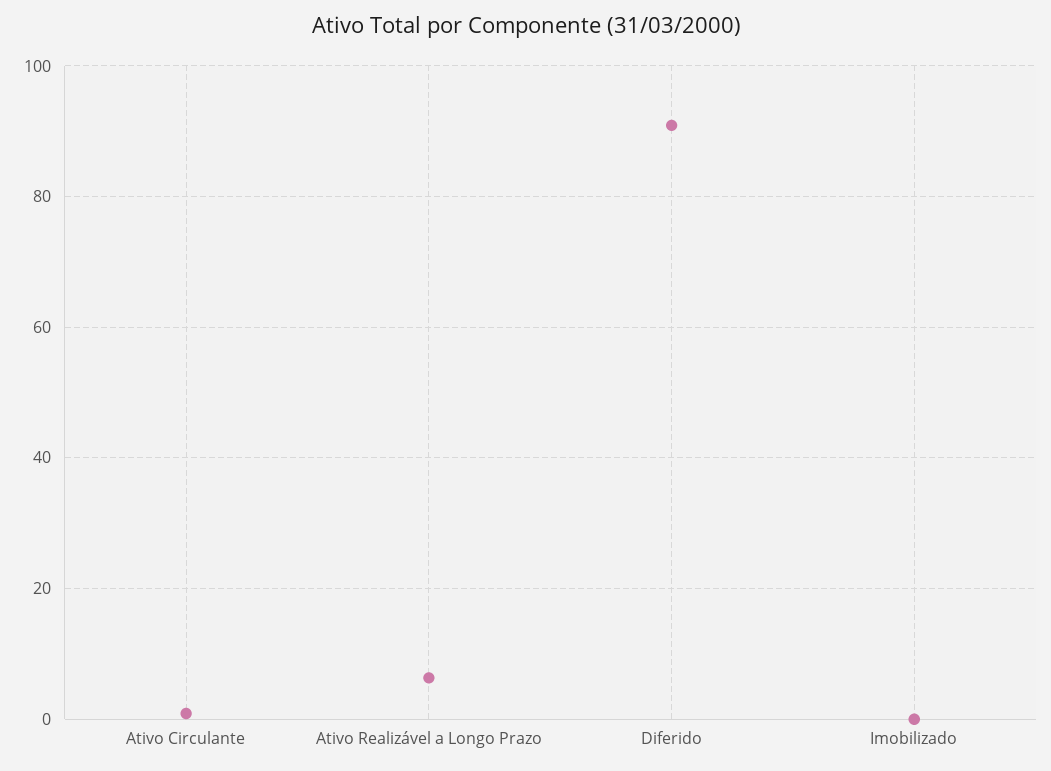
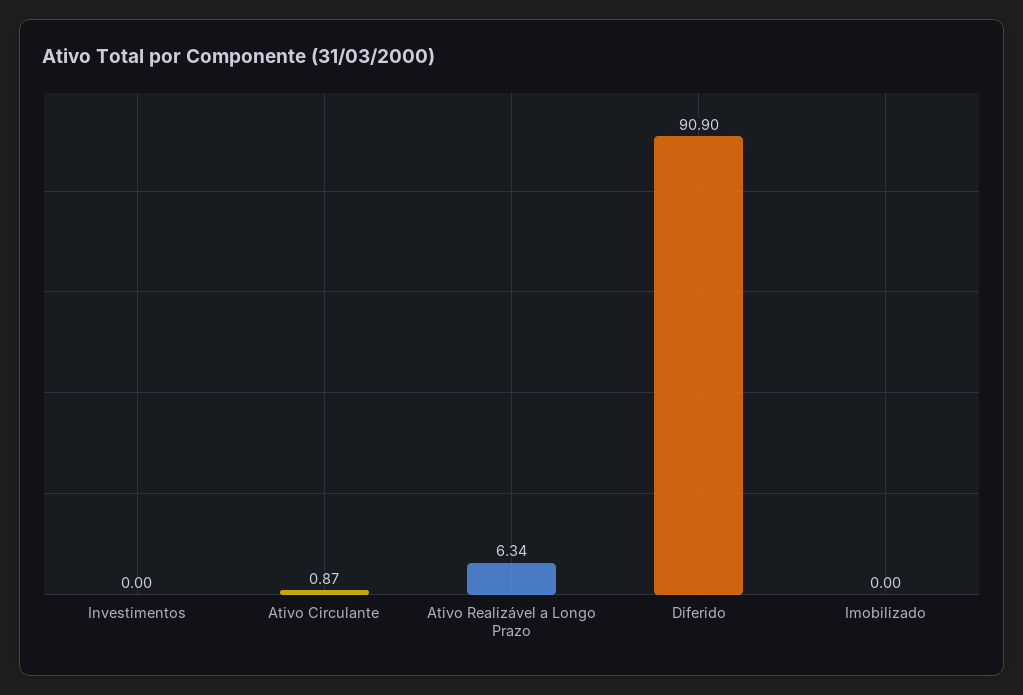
  {
    "Ativo Circulante": 0.87,
    "Ativo Realizável a Longo Prazo": 6.34,
    "Diferido": 90.9,
-   "Imobilizado": 0
+   "Imobilizado": 0,
+   "Investimentos": 0
  }

